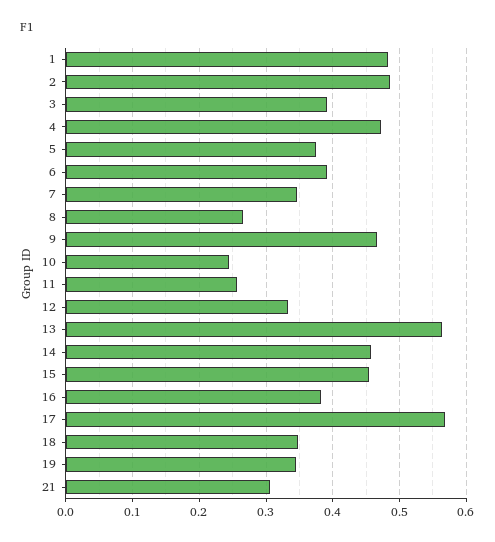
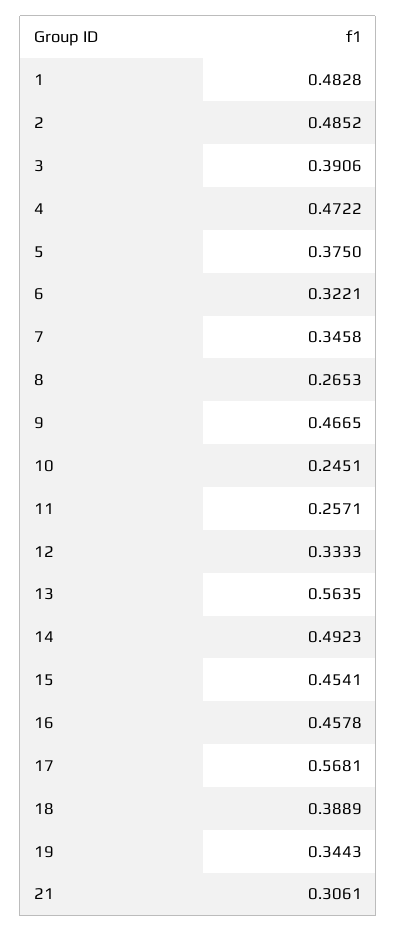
  {
    "1": 0.4828,
    "2": 0.4852,
    "3": 0.3906,
    "4": 0.4722,
    "5": 0.375,
-   "6": 0.39,
+   "6": 0.3221,
    "7": 0.3458,
    "8": 0.2653,
    "9": 0.4665,
    "10": 0.2451,
    "11": 0.2571,
    "12": 0.3333,
    "13": 0.5635,
-   "14": 0.46,
+   "14": 0.4923,
    "15": 0.4541,
-   "16": 0.38,
+   "16": 0.4578,
    "17": 0.5681,
-   "18": 0.35,
+   "18": 0.3889,
    "19": 0.3443,
    "21": 0.3061
  }

